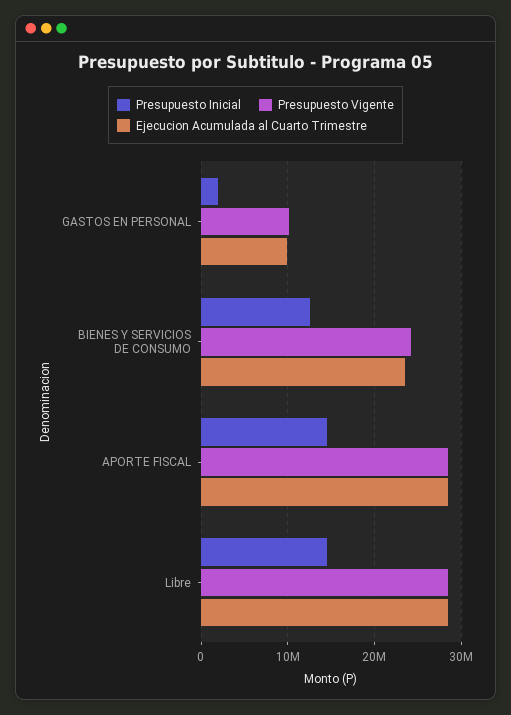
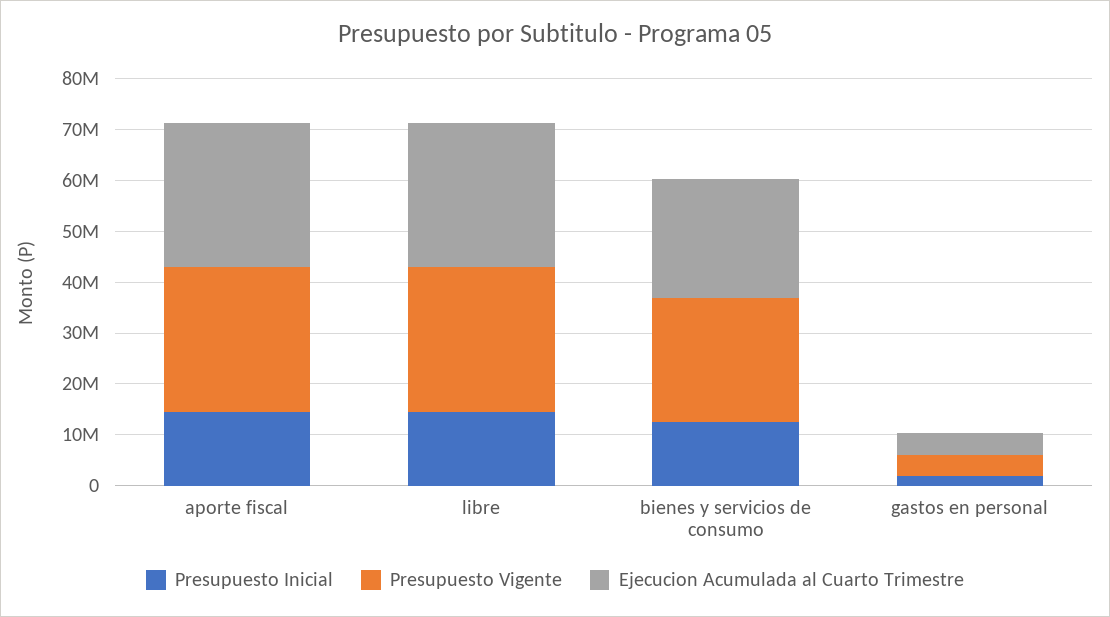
  {
    "Presupuesto Inicial": {
      "GASTOS EN PERSONAL": 2000000,
      "BIENES Y SERVICIOS DE CONSUMO": 13000000,
      "APORTE FISCAL": 14000000,
      "Libre": 14000000
    },
    "Presupuesto Vigente": {
-     "GASTOS EN PERSONAL": 10000000,
+     "GASTOS EN PERSONAL": 4000000,
      "BIENES Y SERVICIOS DE CONSUMO": 24000000,
      "APORTE FISCAL": 28000000,
      "Libre": 28000000
    },
    "Ejecucion Acumulada al Cuarto Trimestre": {
-     "GASTOS EN PERSONAL": 10000000,
+     "GASTOS EN PERSONAL": 4000000,
      "BIENES Y SERVICIOS DE CONSUMO": 23000000,
      "APORTE FISCAL": 28000000,
      "Libre": 28000000
    }
  }

